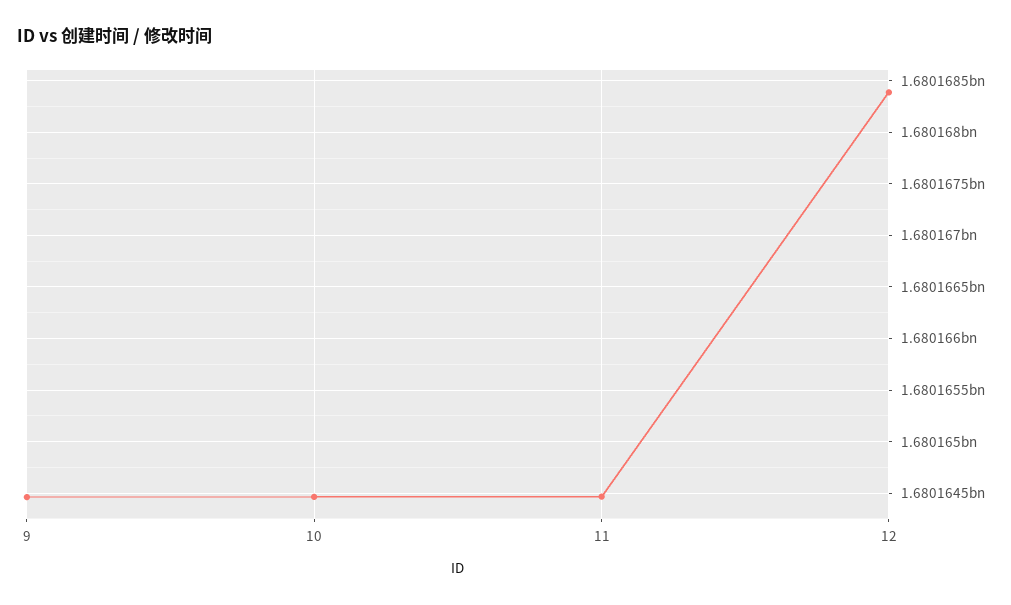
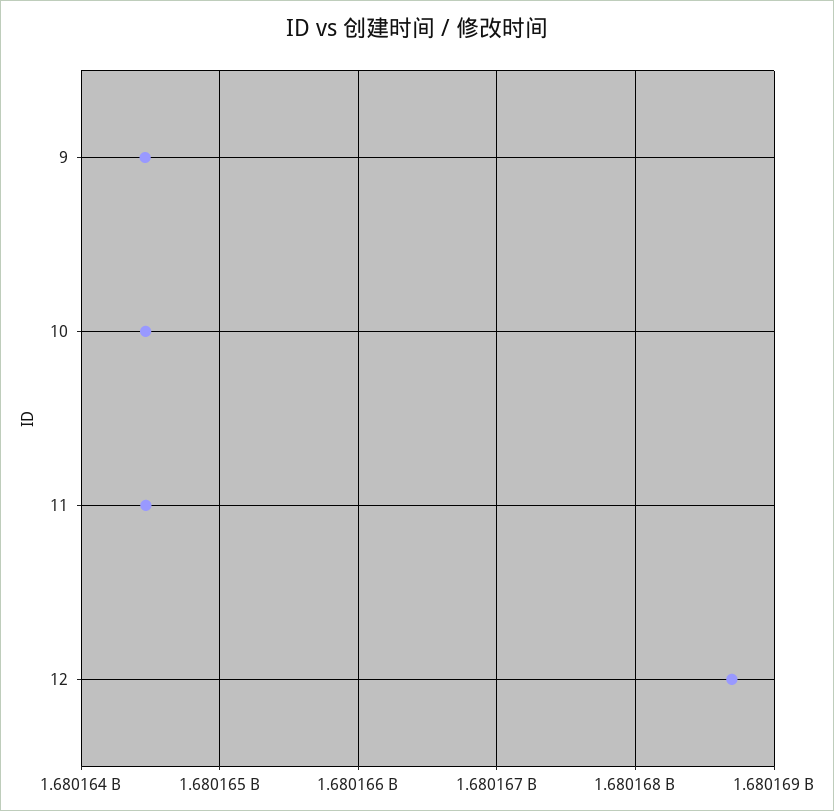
  {
    "9": 1680164500,
    "10": 1680164500,
    "11": 1680164500,
-   "12": 1680168400
+   "12": 1680168700
  }

